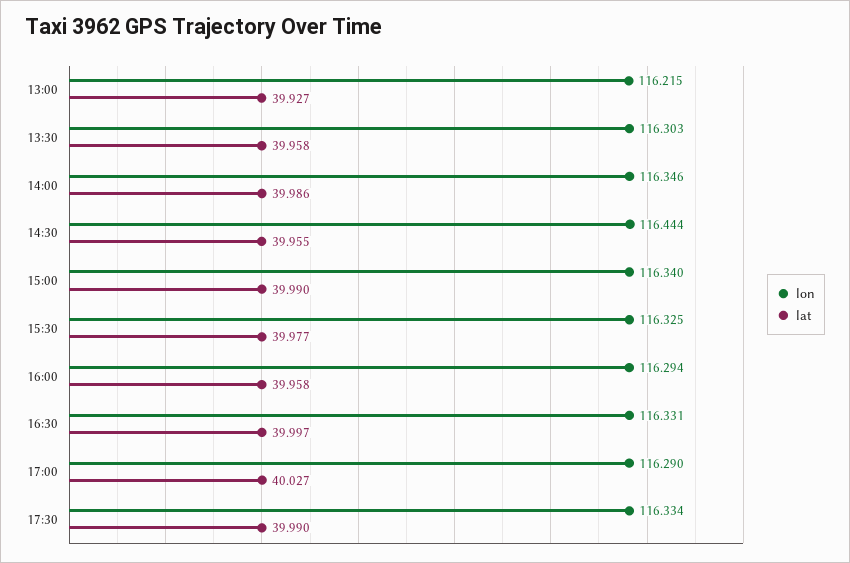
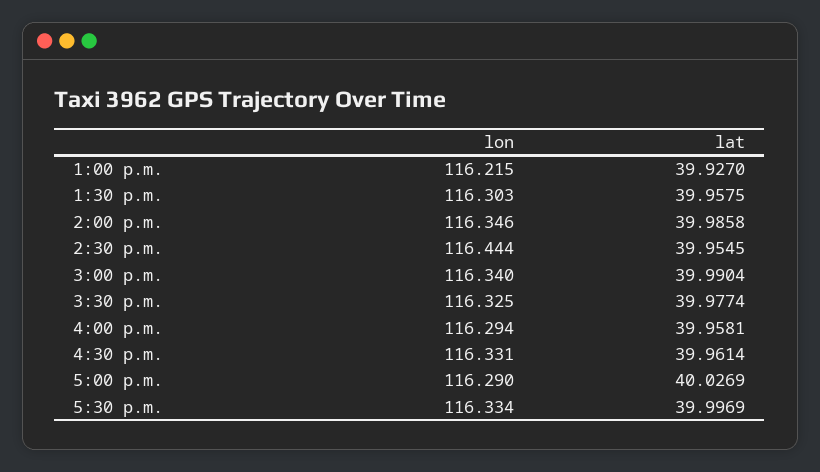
  {
    "lon": {
      "13:00": 116.215,
      "13:30": 116.303,
      "14:00": 116.346,
      "14:30": 116.444,
      "15:00": 116.34,
      "15:30": 116.325,
      "16:00": 116.294,
      "16:30": 116.331,
      "17:00": 116.29,
      "17:30": 116.334
    },
    "lat": {
      "13:00": 39.927,
      "13:30": 39.9575,
      "14:00": 39.9858,
      "14:30": 39.9545,
      "15:00": 39.9904,
      "15:30": 39.9774,
      "16:00": 39.9581,
-     "16:30": 39.997,
+     "16:30": 39.9614,
      "17:00": 40.0269,
-     "17:30": 39.99
+     "17:30": 39.9969
    }
  }

